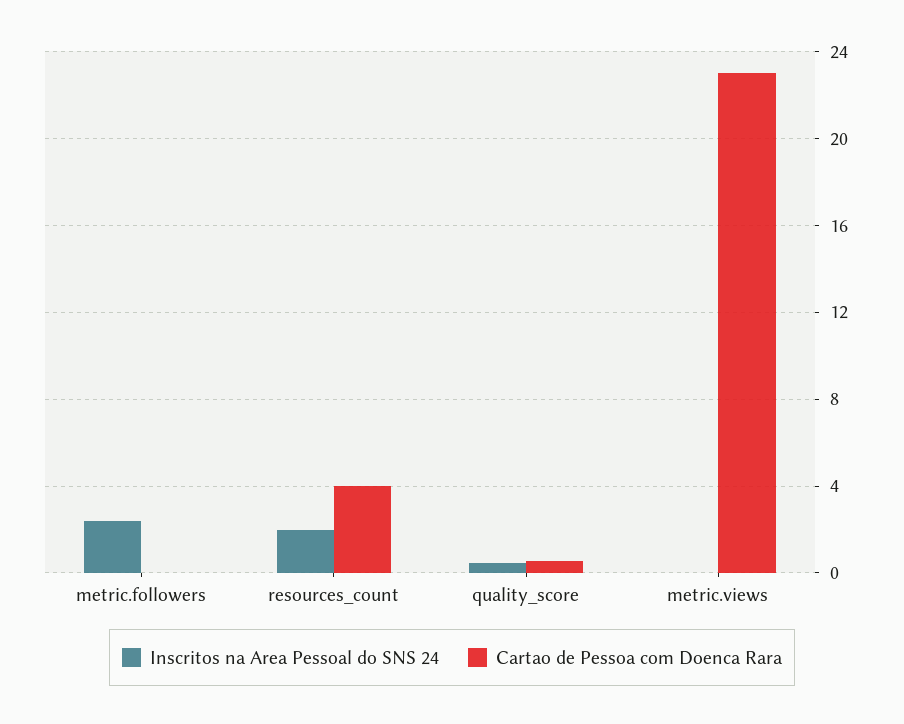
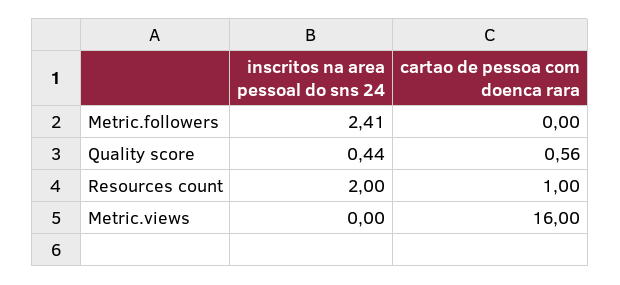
  {
    "Inscritos na Area Pessoal do SNS 24": {
      "metric.followers": 2.41,
      "resources_count": 2,
      "quality_score": 0.44,
      "metric.views": 0
    },
    "Cartao de Pessoa com Doenca Rara": {
      "metric.followers": 0,
-     "resources_count": 4,
+     "resources_count": 1,
      "quality_score": 0.56,
-     "metric.views": 23
+     "metric.views": 16
    }
  }

